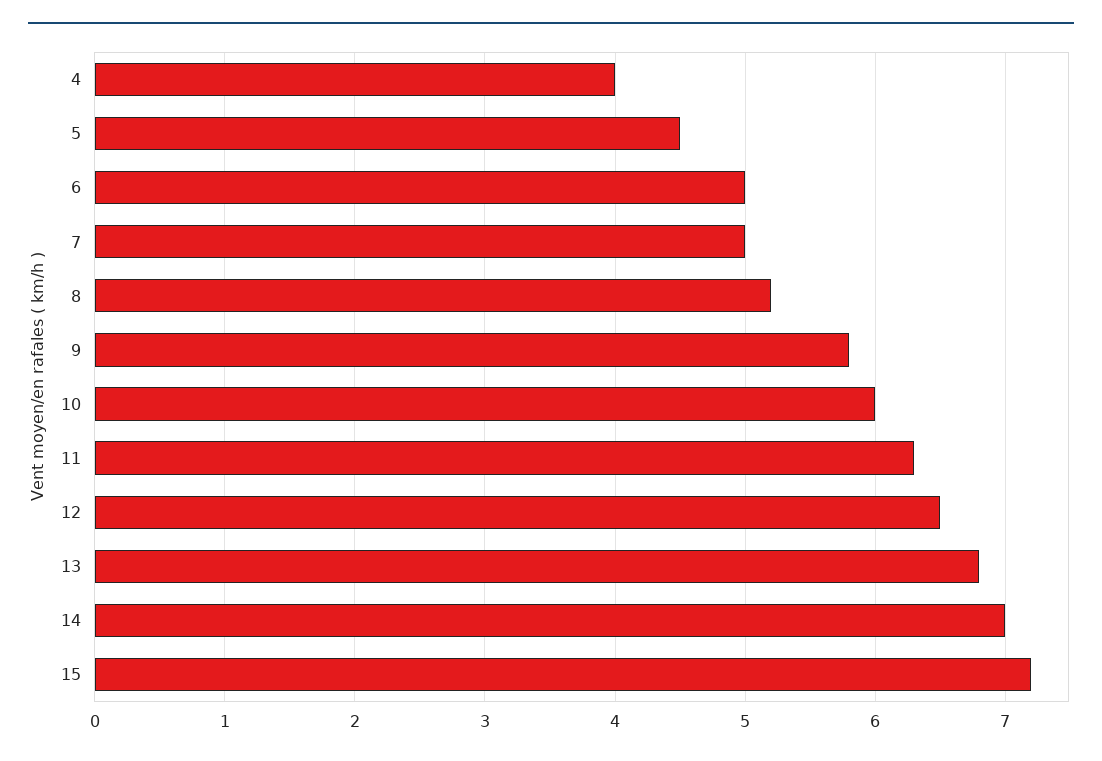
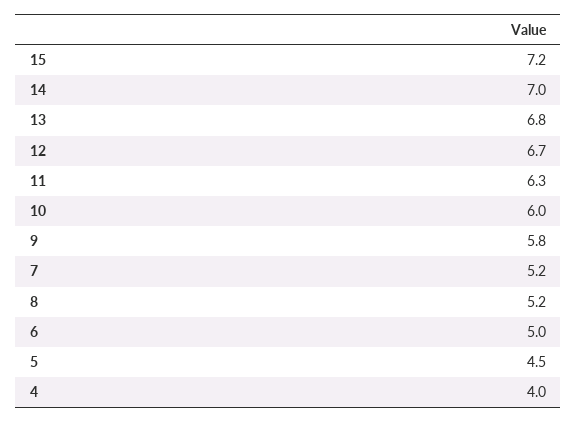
  {
    "4": 4,
    "5": 4.5,
    "6": 5,
-   "7": 5,
+   "7": 5.2,
    "8": 5.2,
    "9": 5.8,
    "10": 6,
    "11": 6.3,
-   "12": 6.5,
+   "12": 6.7,
    "13": 6.8,
    "14": 7,
    "15": 7.2
  }

